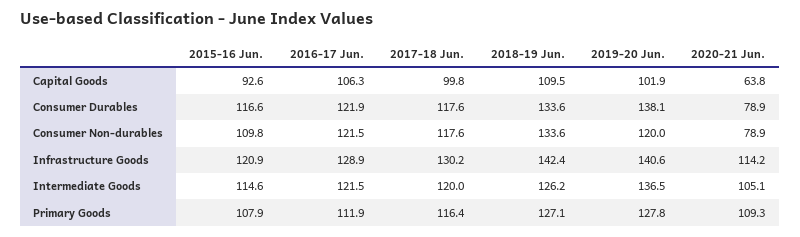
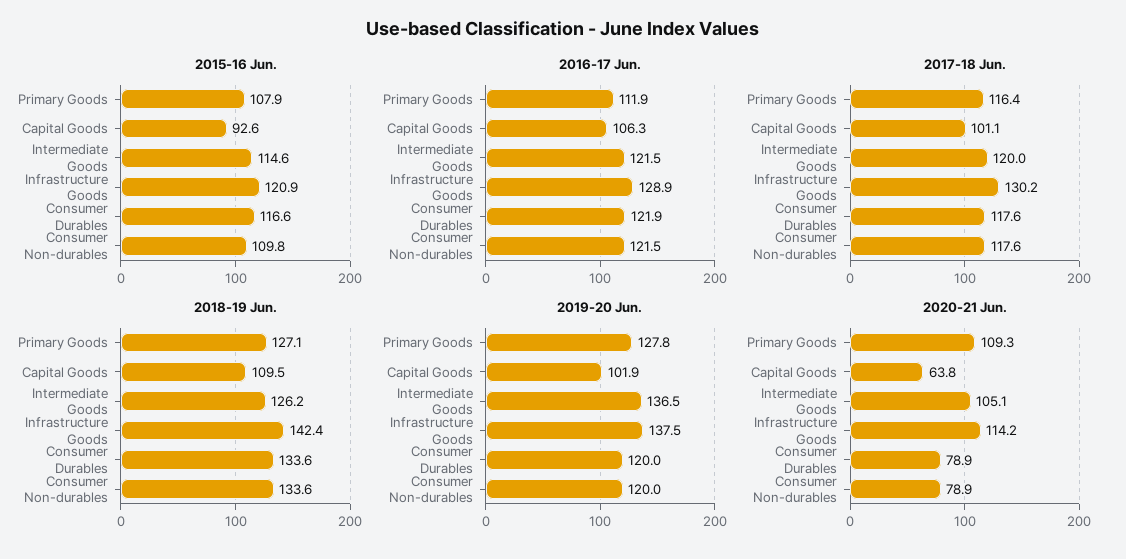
  {
    "2015-16 Jun.": {
      "Capital Goods": 92.6,
      "Consumer Durables": 116.6,
      "Consumer Non-durables": 109.8,
      "Infrastructure Goods": 120.9,
      "Intermediate Goods": 114.6,
      "Primary Goods": 107.9
    },
    "2016-17 Jun.": {
      "Capital Goods": 106.3,
      "Consumer Durables": 121.9,
      "Consumer Non-durables": 121.5,
      "Infrastructure Goods": 128.9,
      "Intermediate Goods": 121.5,
      "Primary Goods": 111.9
    },
    "2017-18 Jun.": {
-     "Capital Goods": 99.8,
+     "Capital Goods": 101.1,
      "Consumer Durables": 117.6,
      "Consumer Non-durables": 117.6,
      "Infrastructure Goods": 130.2,
      "Intermediate Goods": 120,
      "Primary Goods": 116.4
    },
    "2018-19 Jun.": {
      "Capital Goods": 109.5,
      "Consumer Durables": 133.6,
      "Consumer Non-durables": 133.6,
      "Infrastructure Goods": 142.4,
      "Intermediate Goods": 126.2,
      "Primary Goods": 127.1
    },
    "2019-20 Jun.": {
      "Capital Goods": 101.9,
-     "Consumer Durables": 138.1,
+     "Consumer Durables": 120,
      "Consumer Non-durables": 120,
-     "Infrastructure Goods": 140.6,
+     "Infrastructure Goods": 137.5,
      "Intermediate Goods": 136.5,
      "Primary Goods": 127.8
    },
    "2020-21 Jun.": {
      "Capital Goods": 63.8,
      "Consumer Durables": 78.9,
      "Consumer Non-durables": 78.9,
      "Infrastructure Goods": 114.2,
      "Intermediate Goods": 105.1,
      "Primary Goods": 109.3
    }
  }

